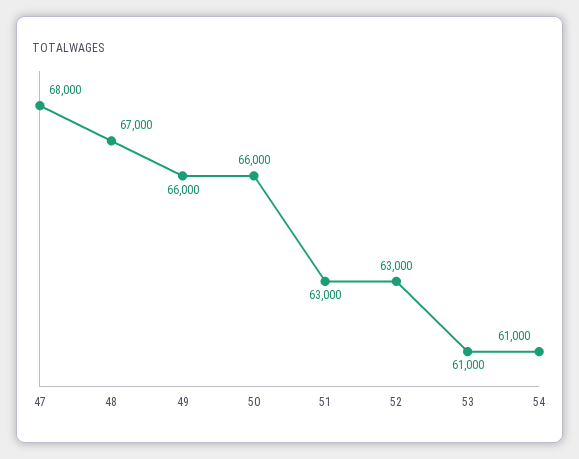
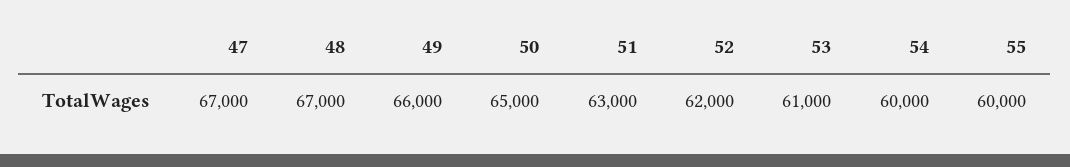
  {
-   "47": 68000,
+   "47": 67000,
    "48": 67000,
    "49": 66000,
-   "50": 66000,
+   "50": 65000,
    "51": 63000,
-   "52": 63000,
+   "52": 62000,
    "53": 61000,
-   "54": 61000
+   "54": 60000,
+   "55": 60000
  }

